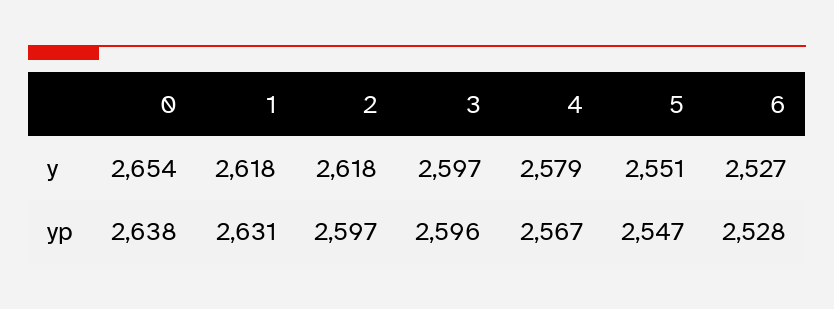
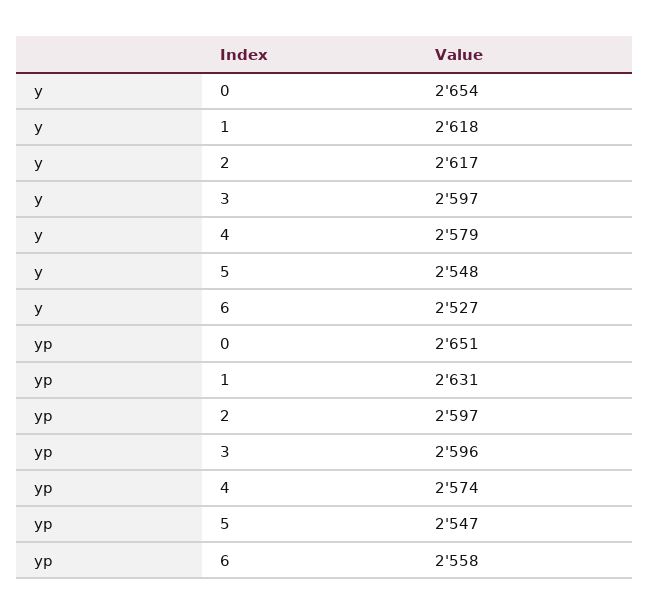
  {
    "0": {
      "y": 2654,
-     "yp": 2638
+     "yp": 2651
    },
    "1": {
      "y": 2618,
      "yp": 2631
    },
    "2": {
-     "y": 2618,
+     "y": 2617,
      "yp": 2597
    },
    "3": {
      "y": 2597,
      "yp": 2596
    },
    "4": {
      "y": 2579,
-     "yp": 2567
+     "yp": 2574
    },
    "5": {
-     "y": 2551,
+     "y": 2548,
      "yp": 2547
    },
    "6": {
      "y": 2527,
-     "yp": 2528
+     "yp": 2558
    }
  }

